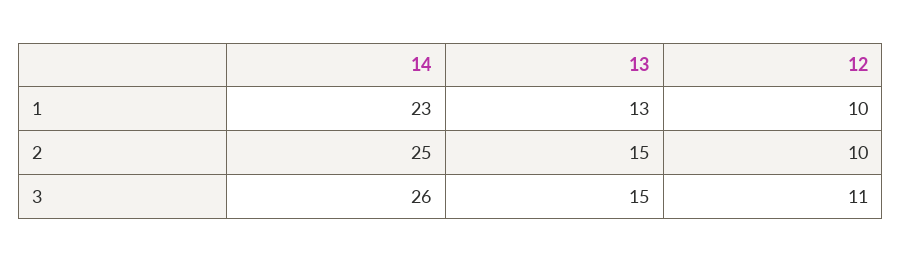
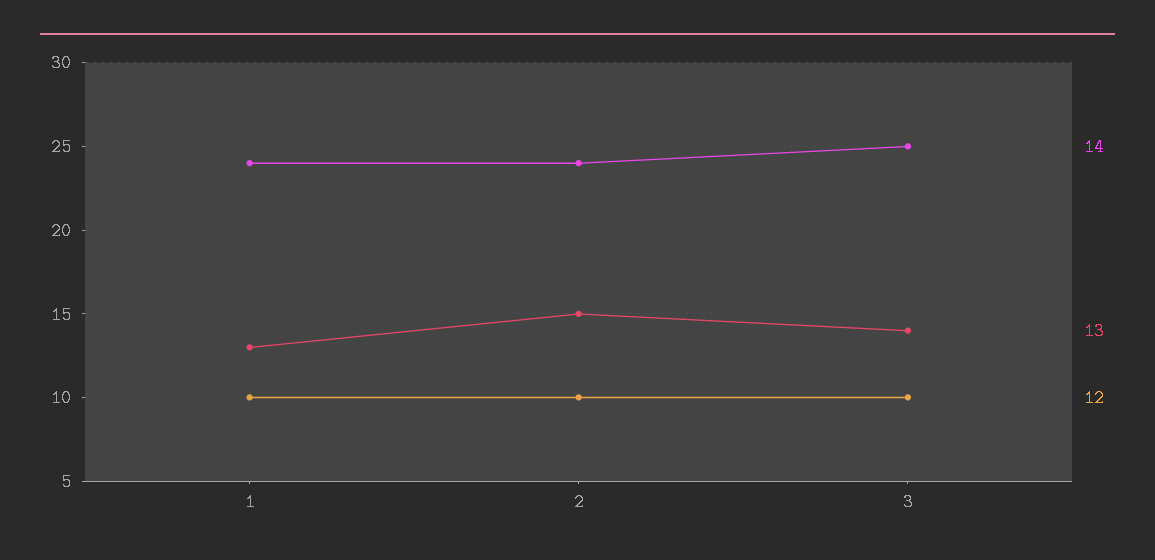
  {
    "14": {
-     "1": 23,
+     "1": 24,
-     "2": 25,
+     "2": 24,
-     "3": 26
+     "3": 25
    },
    "13": {
      "1": 13,
      "2": 15,
-     "3": 15
+     "3": 14
    },
    "12": {
      "1": 10,
      "2": 10,
-     "3": 11
+     "3": 10
    }
  }

